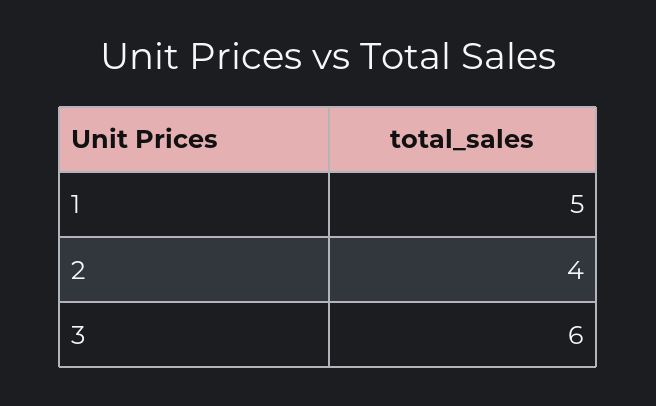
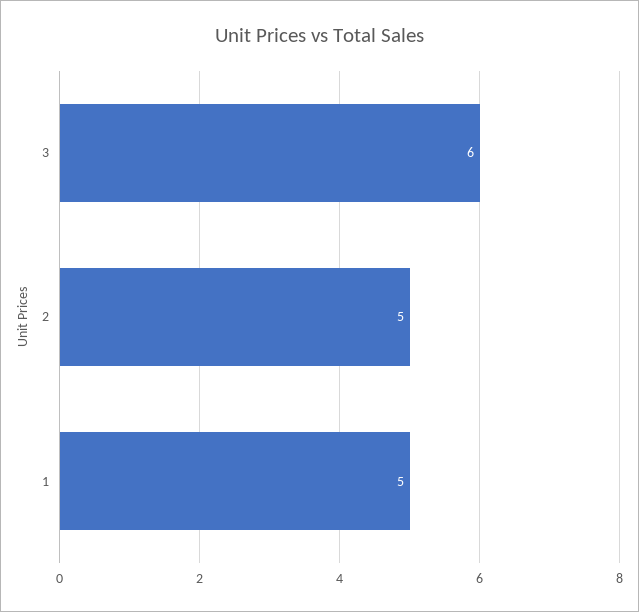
  {
    "1": 5,
-   "2": 4,
+   "2": 5,
    "3": 6
  }

